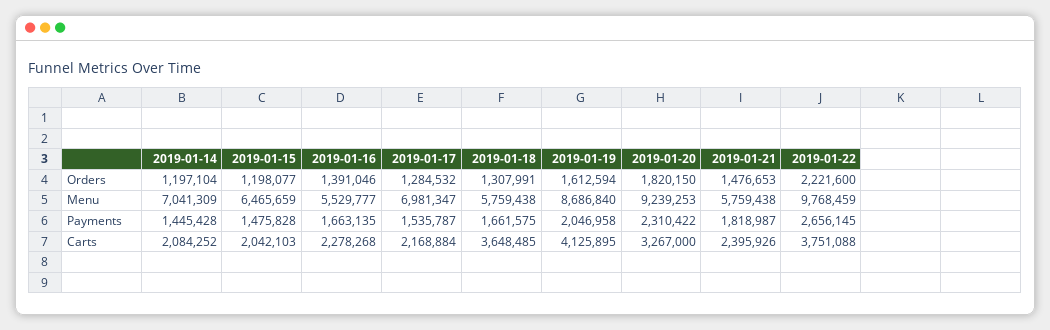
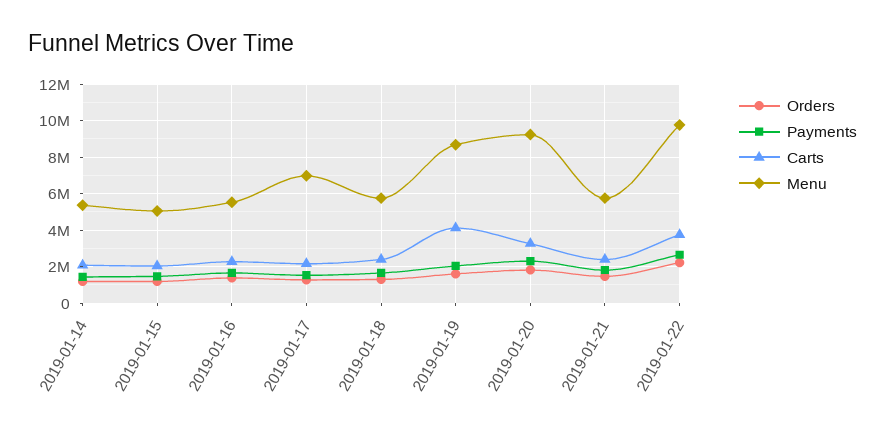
  {
    "Orders": {
      "2019-01-14": 1197104,
      "2019-01-15": 1198077,
      "2019-01-16": 1391046,
      "2019-01-17": 1284532,
      "2019-01-18": 1307991,
      "2019-01-19": 1612594,
      "2019-01-20": 1820150,
      "2019-01-21": 1476653,
      "2019-01-22": 2221600
    },
    "Menu": {
-     "2019-01-14": 7041309,
+     "2019-01-14": 5500000,
-     "2019-01-15": 6465659,
+     "2019-01-15": 5000000,
      "2019-01-16": 5529777,
      "2019-01-17": 6981347,
      "2019-01-18": 5759438,
      "2019-01-19": 8686840,
      "2019-01-20": 9239253,
      "2019-01-21": 5759438,
      "2019-01-22": 9768459
    },
    "Payments": {
      "2019-01-14": 1445428,
      "2019-01-15": 1475828,
      "2019-01-16": 1663135,
      "2019-01-17": 1535787,
      "2019-01-18": 1661575,
      "2019-01-19": 2046958,
      "2019-01-20": 2310422,
      "2019-01-21": 1818987,
      "2019-01-22": 2656145
    },
    "Carts": {
      "2019-01-14": 2084252,
      "2019-01-15": 2042103,
      "2019-01-16": 2278268,
      "2019-01-17": 2168884,
-     "2019-01-18": 3648485,
+     "2019-01-18": 2500000,
      "2019-01-19": 4125895,
      "2019-01-20": 3267000,
      "2019-01-21": 2395926,
      "2019-01-22": 3751088
    }
  }

